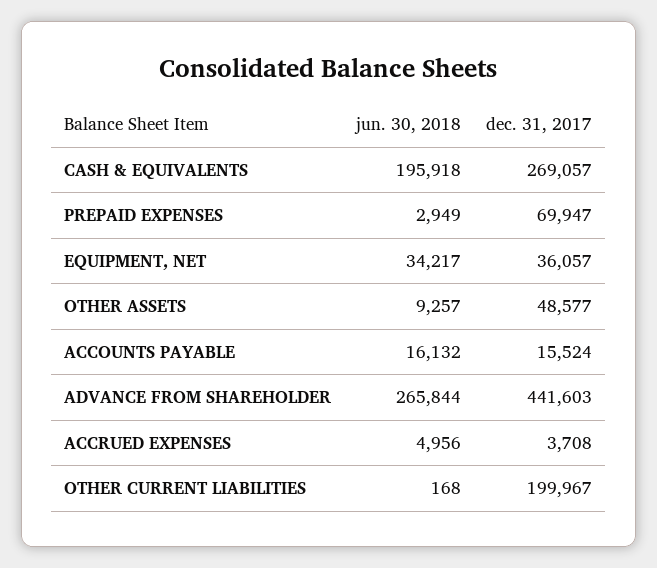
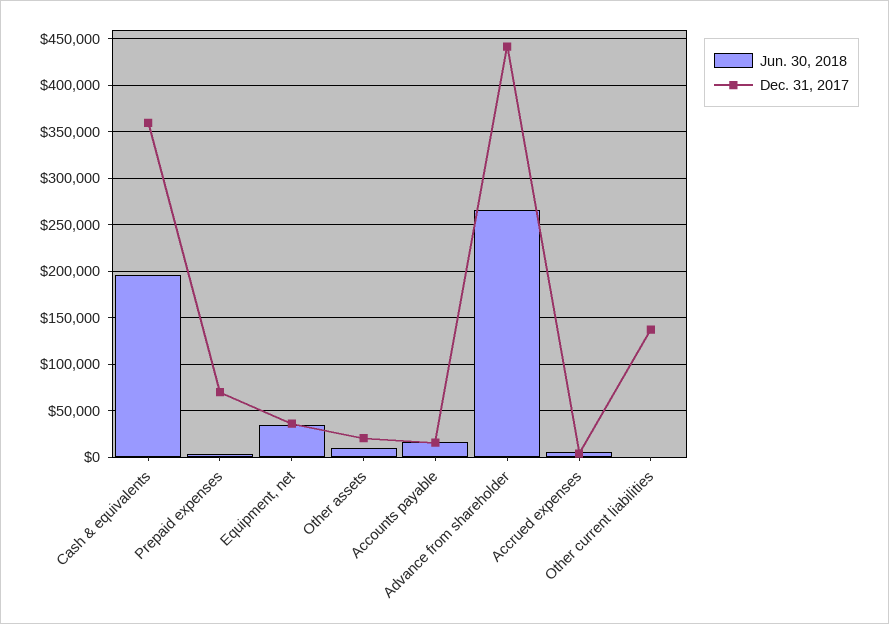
  {
    "jun. 30, 2018": {
      "CASH & EQUIVALENTS": 195918,
      "PREPAID EXPENSES": 2949,
      "EQUIPMENT, NET": 34217,
      "OTHER ASSETS": 9257,
      "ACCOUNTS PAYABLE": 16132,
      "ADVANCE FROM SHAREHOLDER": 265844,
      "ACCRUED EXPENSES": 4956,
      "OTHER CURRENT LIABILITIES": 168
    },
    "dec. 31, 2017": {
-     "CASH & EQUIVALENTS": 269057,
+     "CASH & EQUIVALENTS": 360000,
      "PREPAID EXPENSES": 69947,
      "EQUIPMENT, NET": 36057,
-     "OTHER ASSETS": 48577,
+     "OTHER ASSETS": 20000,
      "ACCOUNTS PAYABLE": 15524,
      "ADVANCE FROM SHAREHOLDER": 441603,
      "ACCRUED EXPENSES": 3708,
-     "OTHER CURRENT LIABILITIES": 199967
+     "OTHER CURRENT LIABILITIES": 140000
    }
  }

